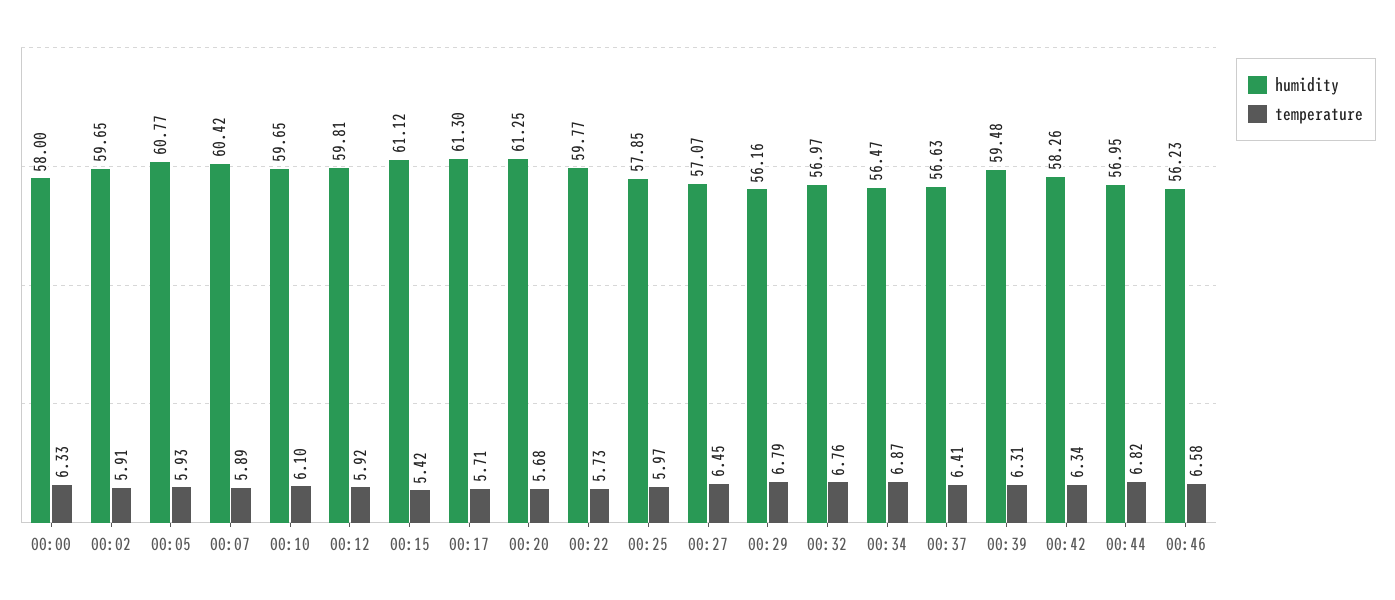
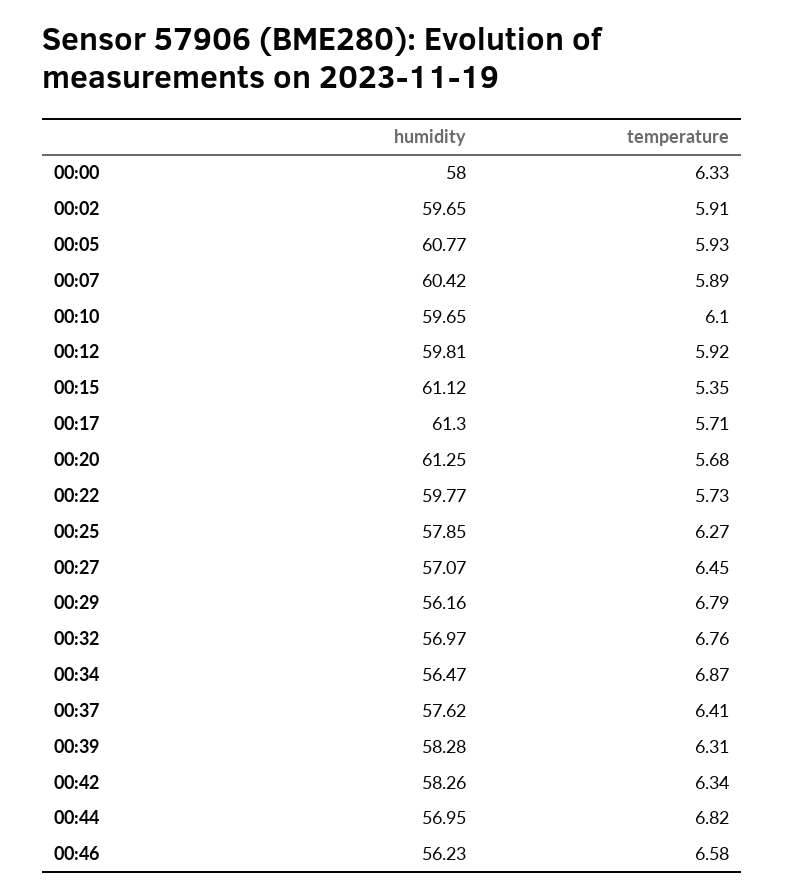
  {
    "humidity": {
      "00:00": 58,
      "00:02": 59.65,
      "00:05": 60.77,
      "00:07": 60.42,
      "00:10": 59.65,
      "00:12": 59.81,
      "00:15": 61.12,
      "00:17": 61.3,
      "00:20": 61.25,
      "00:22": 59.77,
      "00:25": 57.85,
      "00:27": 57.07,
      "00:29": 56.16,
      "00:32": 56.97,
      "00:34": 56.47,
-     "00:37": 56.63,
+     "00:37": 57.62,
-     "00:39": 59.48,
+     "00:39": 58.28,
      "00:42": 58.26,
      "00:44": 56.95,
      "00:46": 56.23
    },
    "temperature": {
      "00:00": 6.33,
      "00:02": 5.91,
      "00:05": 5.93,
      "00:07": 5.89,
      "00:10": 6.1,
      "00:12": 5.92,
-     "00:15": 5.42,
+     "00:15": 5.35,
      "00:17": 5.71,
      "00:20": 5.68,
      "00:22": 5.73,
-     "00:25": 5.97,
+     "00:25": 6.27,
      "00:27": 6.45,
      "00:29": 6.79,
      "00:32": 6.76,
      "00:34": 6.87,
      "00:37": 6.41,
      "00:39": 6.31,
      "00:42": 6.34,
      "00:44": 6.82,
      "00:46": 6.58
    }
  }

